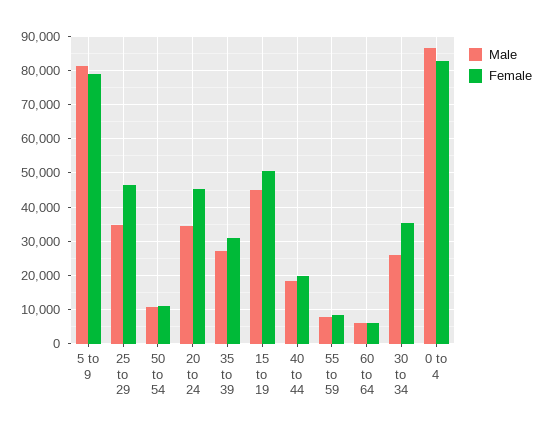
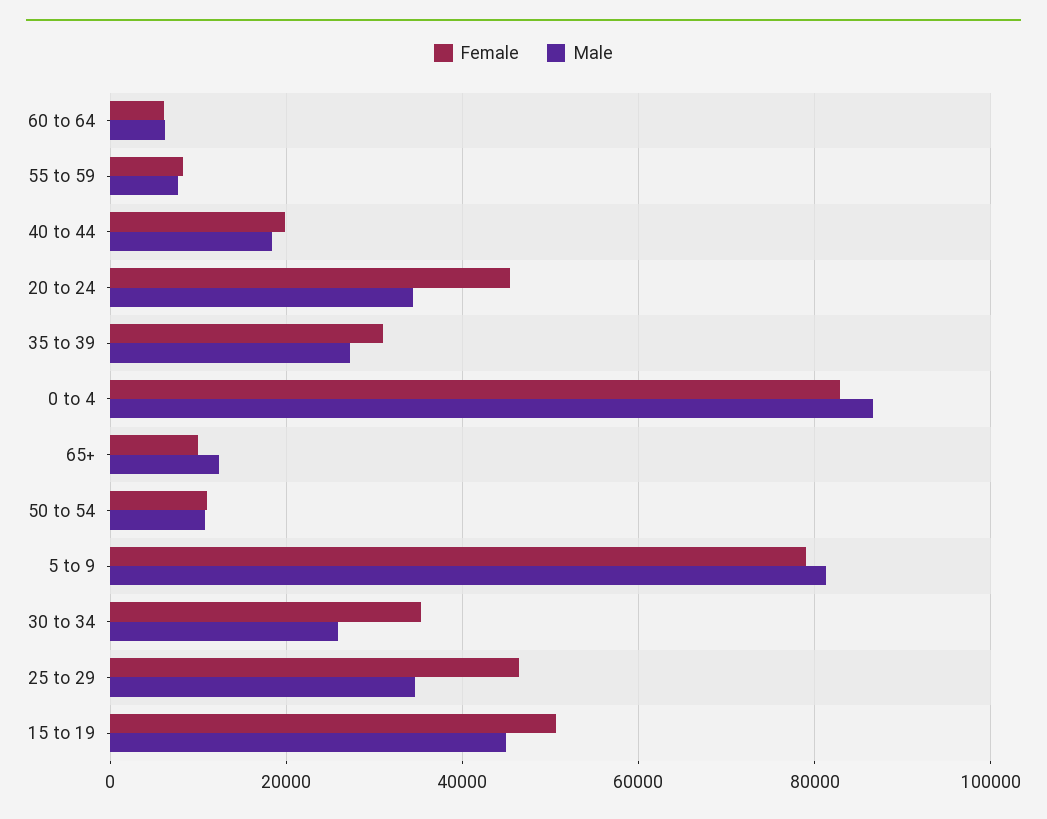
  {
    "Male": {
      "5 to 9": 82000,
      "25 to 29": 34000,
      "50 to 54": 10000,
      "20 to 24": 34000,
      "35 to 39": 28000,
      "15 to 19": 44000,
      "40 to 44": 18000,
      "55 to 59": 8000,
      "60 to 64": 6000,
      "30 to 34": 26000,
-     "0 to 4": 86000
+     "0 to 4": 86000,
+     "65+": 12000
    },
    "Female": {
      "5 to 9": 78000,
      "25 to 29": 46000,
      "50 to 54": 12000,
      "20 to 24": 46000,
      "35 to 39": 32000,
      "15 to 19": 50000,
      "40 to 44": 20000,
      "55 to 59": 8000,
      "60 to 64": 6000,
      "30 to 34": 36000,
-     "0 to 4": 82000
+     "0 to 4": 82000,
+     "65+": 10000
    }
  }

